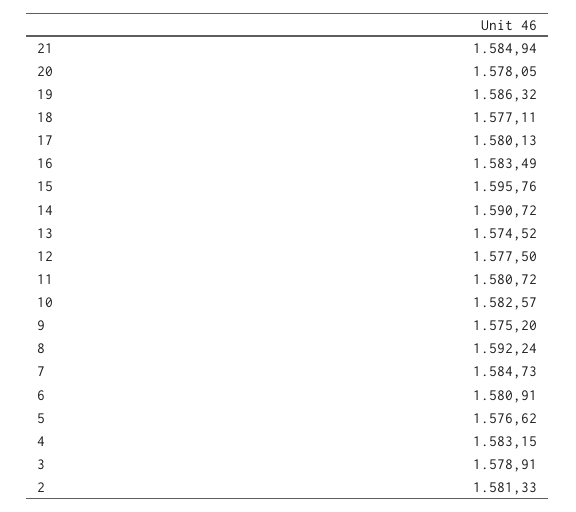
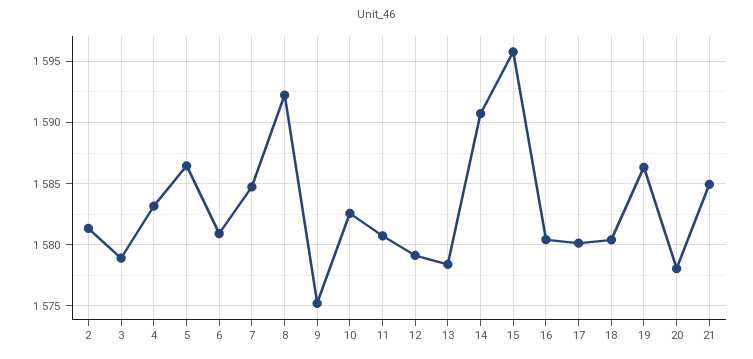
  {
    "21": 1584.94,
    "20": 1578.05,
    "19": 1586.32,
-   "18": 1577.11,
+   "18": 1580.5,
    "17": 1580.13,
-   "16": 1583.49,
+   "16": 1580.5,
    "15": 1595.76,
    "14": 1590.72,
-   "13": 1574.52,
+   "13": 1578.5,
-   "12": 1577.5,
+   "12": 1579,
    "11": 1580.72,
    "10": 1582.57,
    "9": 1575.2,
    "8": 1592.24,
    "7": 1584.73,
    "6": 1580.91,
-   "5": 1576.62,
+   "5": 1586.5,
    "4": 1583.15,
    "3": 1578.91,
    "2": 1581.33
  }

